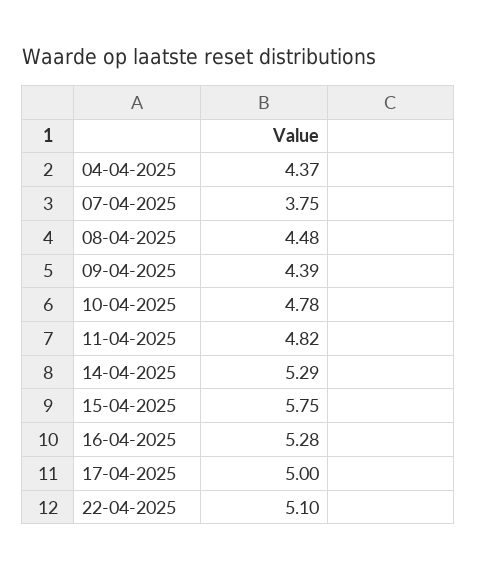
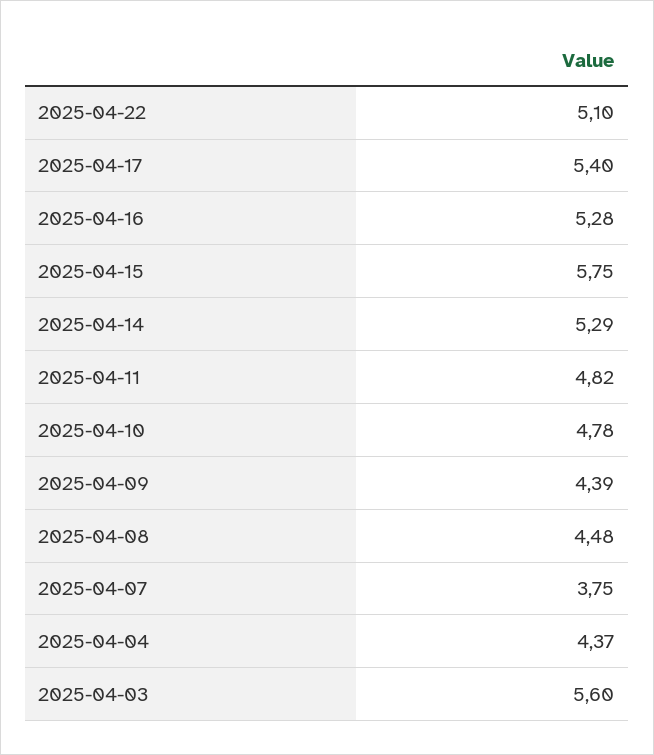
  {
    "04-04-2025": 4.37,
    "07-04-2025": 3.75,
    "08-04-2025": 4.48,
    "09-04-2025": 4.39,
    "10-04-2025": 4.78,
    "11-04-2025": 4.82,
    "14-04-2025": 5.29,
    "15-04-2025": 5.75,
    "16-04-2025": 5.28,
-   "17-04-2025": 5,
+   "17-04-2025": 5.4,
-   "22-04-2025": 5.1
+   "22-04-2025": 5.1,
+   "2025-04-03": 5.6
  }

